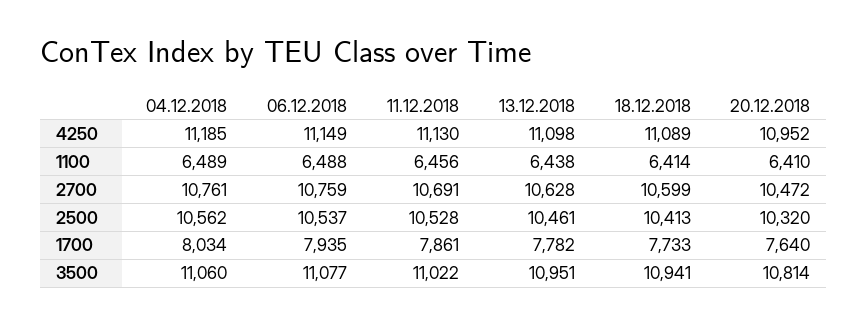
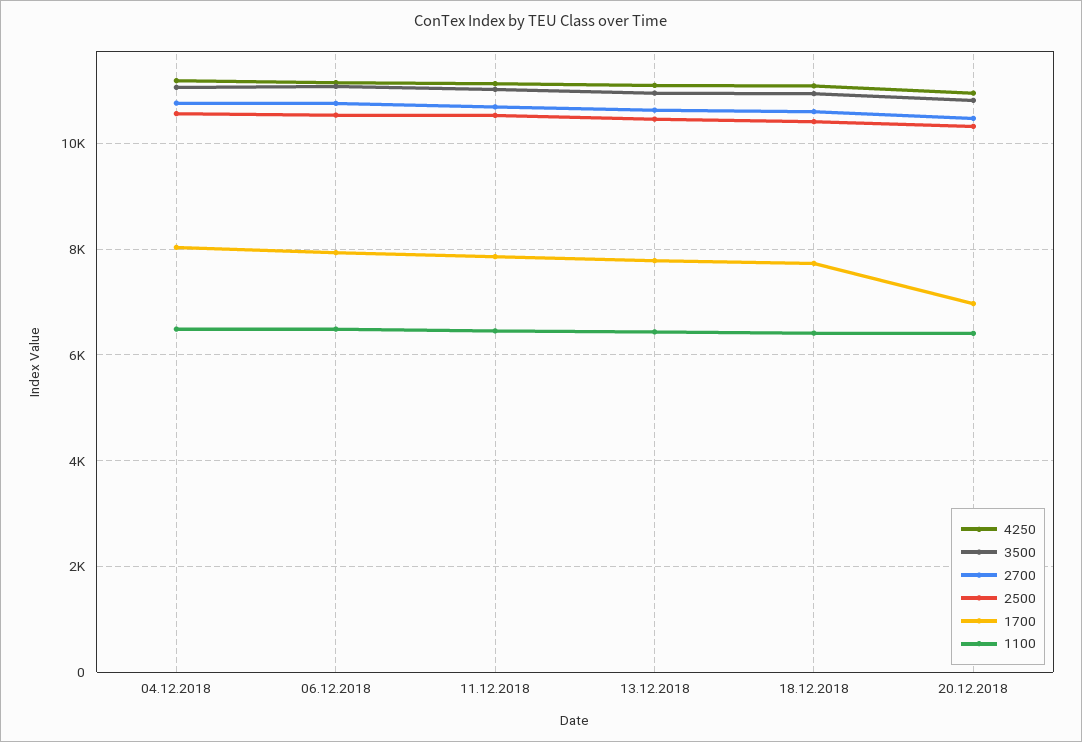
  {
    "4250": {
      "04.12.2018": 11185,
      "06.12.2018": 11149,
      "11.12.2018": 11130,
      "13.12.2018": 11098,
      "18.12.2018": 11089,
      "20.12.2018": 10952
    },
    "1100": {
      "04.12.2018": 6489,
      "06.12.2018": 6488,
      "11.12.2018": 6456,
      "13.12.2018": 6438,
      "18.12.2018": 6414,
      "20.12.2018": 6410
    },
    "2700": {
      "04.12.2018": 10761,
      "06.12.2018": 10759,
      "11.12.2018": 10691,
      "13.12.2018": 10628,
      "18.12.2018": 10599,
      "20.12.2018": 10472
    },
    "2500": {
      "04.12.2018": 10562,
      "06.12.2018": 10537,
      "11.12.2018": 10528,
      "13.12.2018": 10461,
      "18.12.2018": 10413,
      "20.12.2018": 10320
    },
    "1700": {
      "04.12.2018": 8034,
      "06.12.2018": 7935,
      "11.12.2018": 7861,
      "13.12.2018": 7782,
      "18.12.2018": 7733,
-     "20.12.2018": 7640
+     "20.12.2018": 7000
    },
    "3500": {
      "04.12.2018": 11060,
      "06.12.2018": 11077,
      "11.12.2018": 11022,
      "13.12.2018": 10951,
      "18.12.2018": 10941,
      "20.12.2018": 10814
    }
  }

